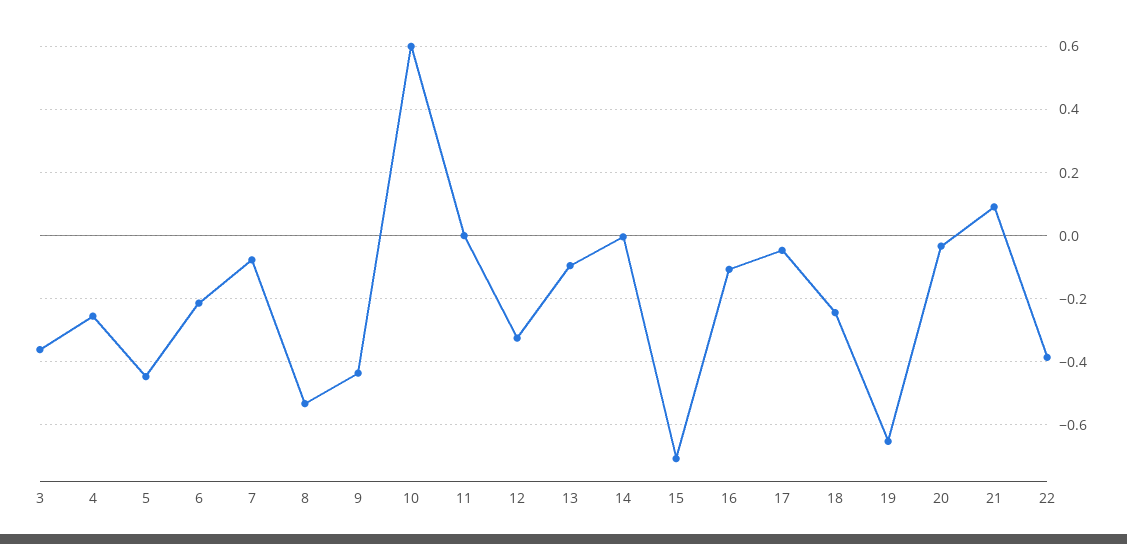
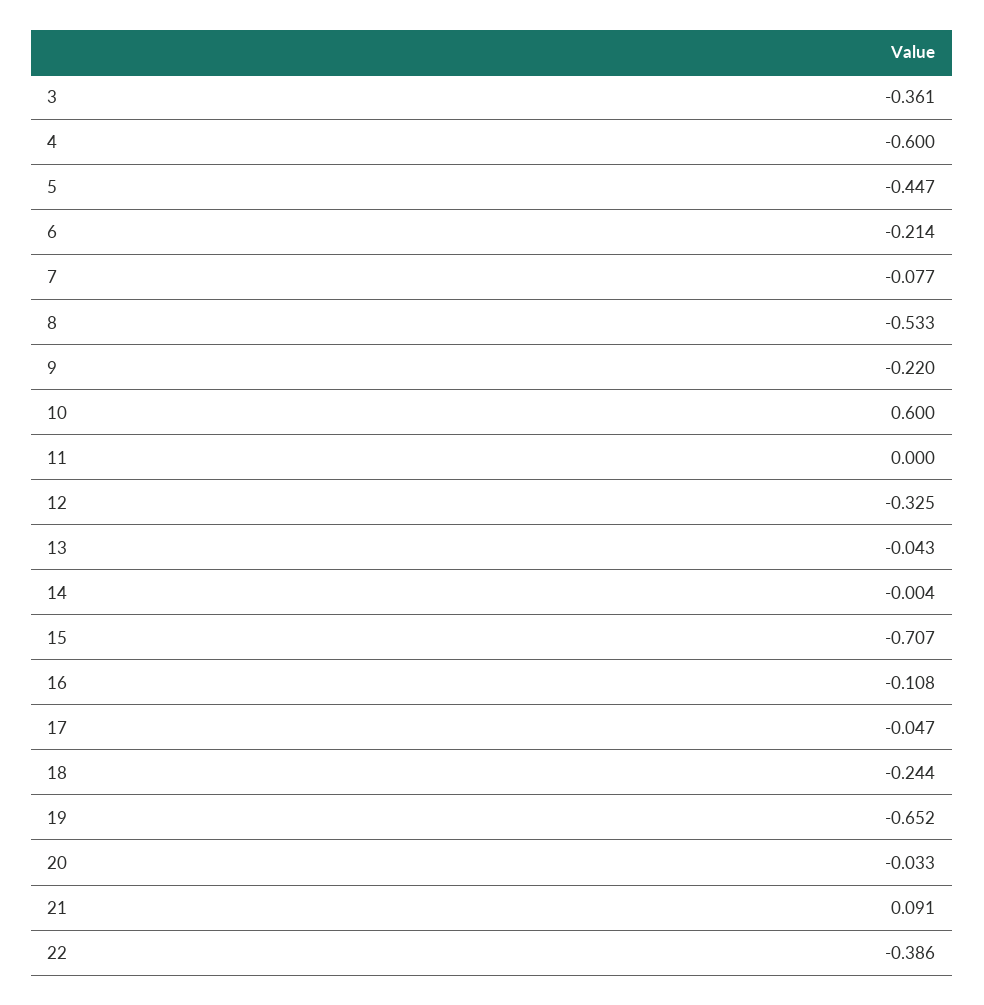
  {
    "3": -0.361,
-   "4": -0.26,
+   "4": -0.6,
    "5": -0.447,
    "6": -0.214,
    "7": -0.077,
    "8": -0.533,
-   "9": -0.44,
+   "9": -0.22,
    "10": 0.6,
    "11": 0,
    "12": -0.325,
-   "13": -0.1,
+   "13": -0.043,
    "14": -0.004,
    "15": -0.707,
    "16": -0.108,
    "17": -0.047,
    "18": -0.244,
    "19": -0.652,
    "20": -0.033,
    "21": 0.091,
    "22": -0.386
  }

